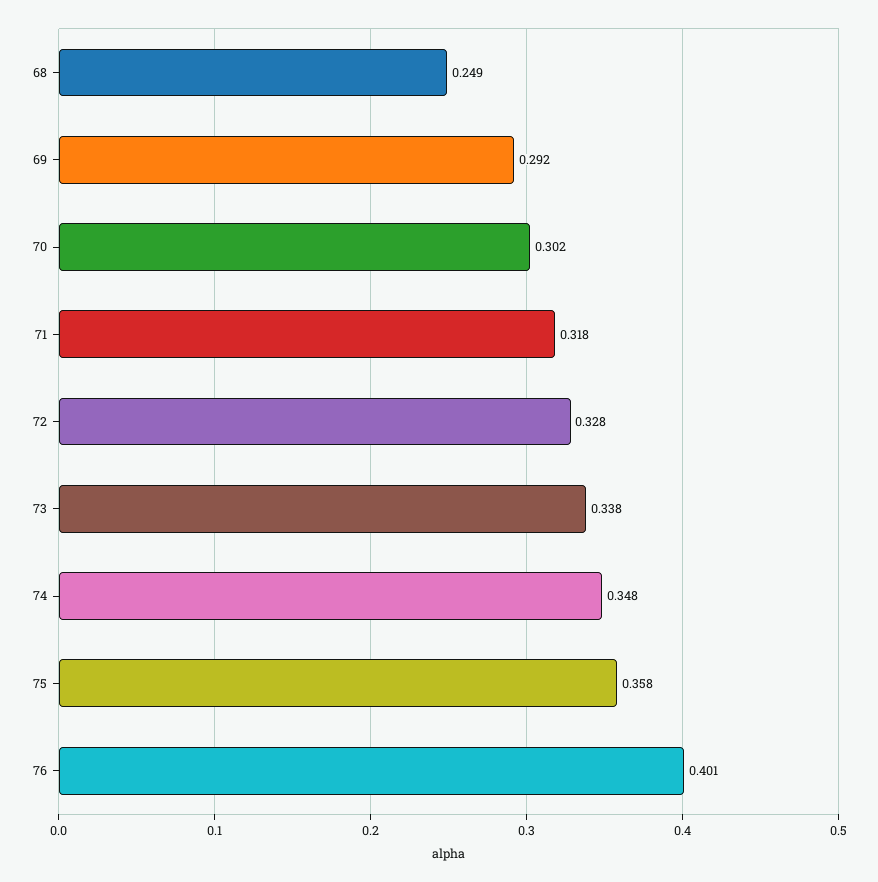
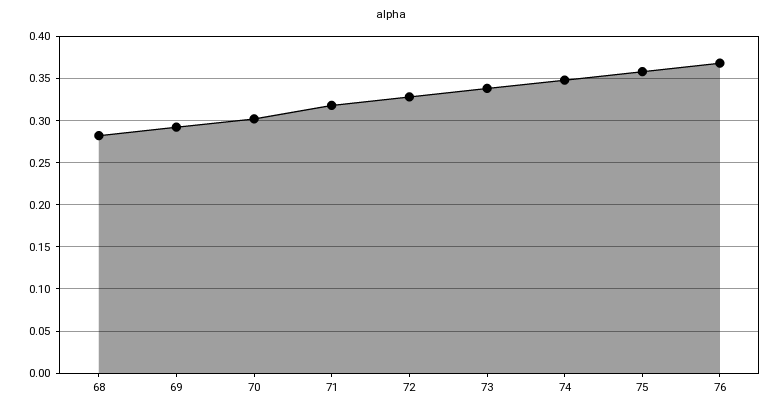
  {
-   "68": 0.249,
+   "68": 0.28,
    "69": 0.292,
    "70": 0.302,
    "71": 0.318,
    "72": 0.328,
    "73": 0.338,
    "74": 0.348,
    "75": 0.358,
-   "76": 0.401
+   "76": 0.37
  }

